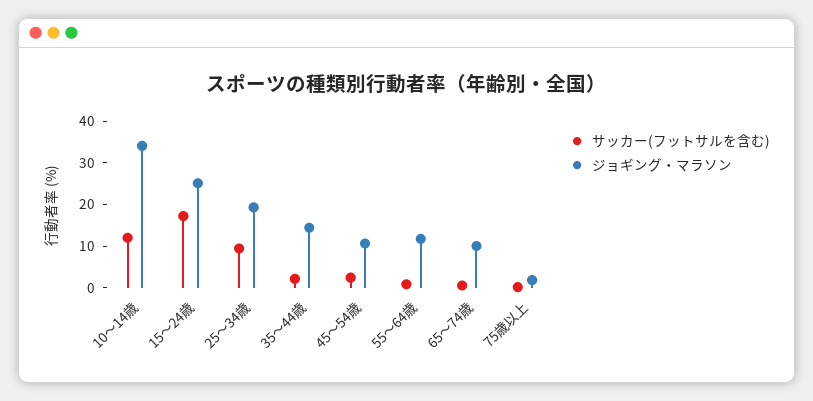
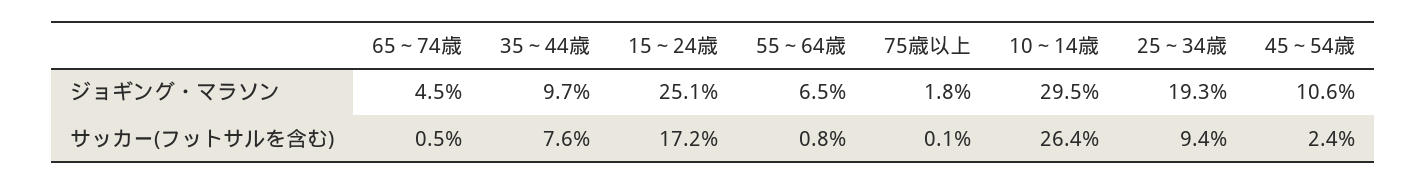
  {
    "サッカー(フットサルを含む)": {
-     "10～14歳": 12,
+     "10～14歳": 26.4,
      "15～24歳": 17.2,
      "25～34歳": 9.4,
-     "35～44歳": 2,
+     "35～44歳": 7.6,
      "45～54歳": 2.4,
      "55～64歳": 0.8,
      "65～74歳": 0.5,
      "75歳以上": 0.1
    },
    "ジョギング・マラソン": {
-     "10～14歳": 34,
+     "10～14歳": 29.5,
      "15～24歳": 25.1,
      "25～34歳": 19.3,
-     "35～44歳": 14,
+     "35～44歳": 9.7,
      "45～54歳": 10.6,
-     "55～64歳": 12,
+     "55～64歳": 6.5,
-     "65～74歳": 10,
+     "65～74歳": 4.5,
      "75歳以上": 1.8
    }
  }

